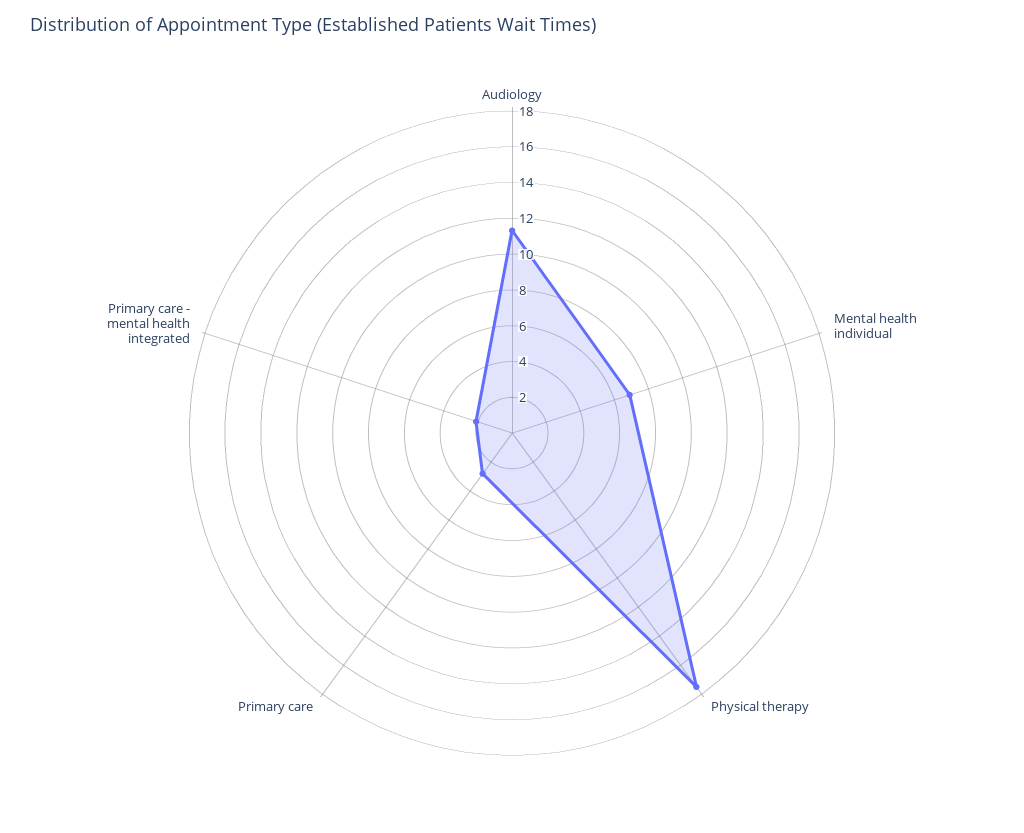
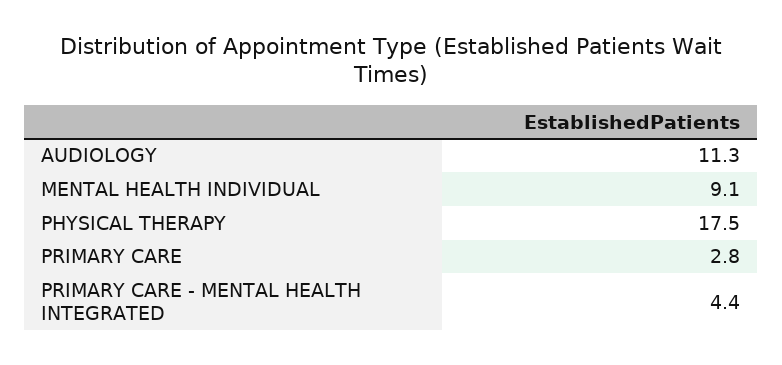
  {
    "Audiology": 11.3,
-   "Mental health individual": 7,
+   "Mental health individual": 9.1,
    "Physical therapy": 17.5,
    "Primary care": 2.8,
-   "Primary care - mental health integrated": 2
+   "Primary care - mental health integrated": 4.4
  }

